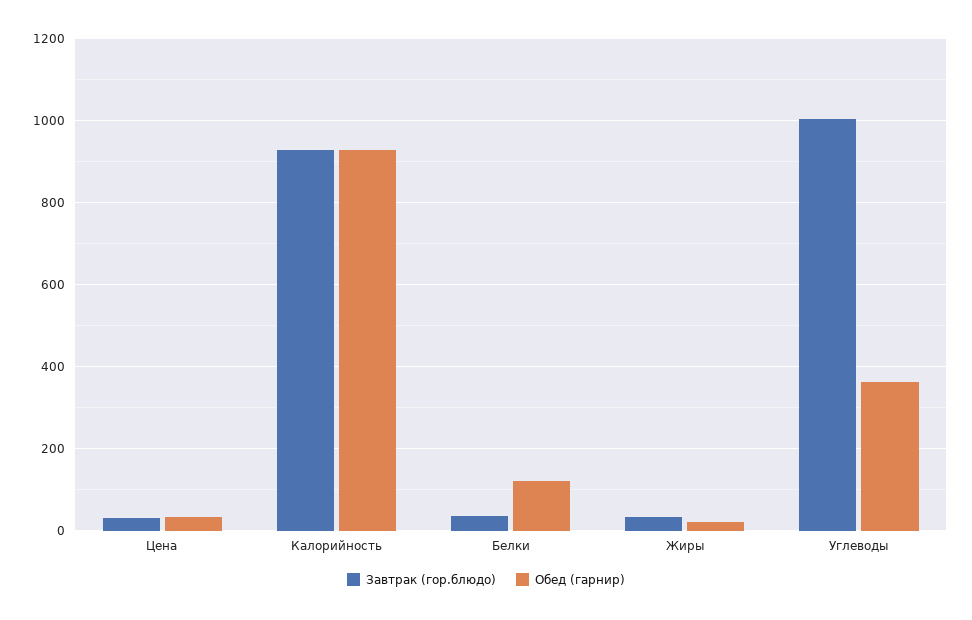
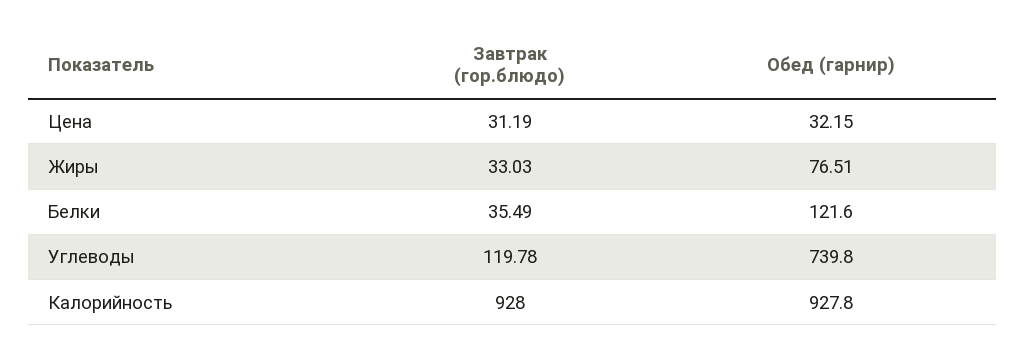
  {
    "Завтрак (гор.блюдо)": {
      "Цена": 31.19,
      "Калорийность": 928,
      "Белки": 35.49,
      "Жиры": 33.03,
-     "Углеводы": 1000
+     "Углеводы": 119.78
    },
    "Обед (гарнир)": {
      "Цена": 32.15,
      "Калорийность": 927.8,
      "Белки": 121.6,
-     "Жиры": 20,
+     "Жиры": 76.51,
-     "Углеводы": 360
+     "Углеводы": 739.8
    }
  }

